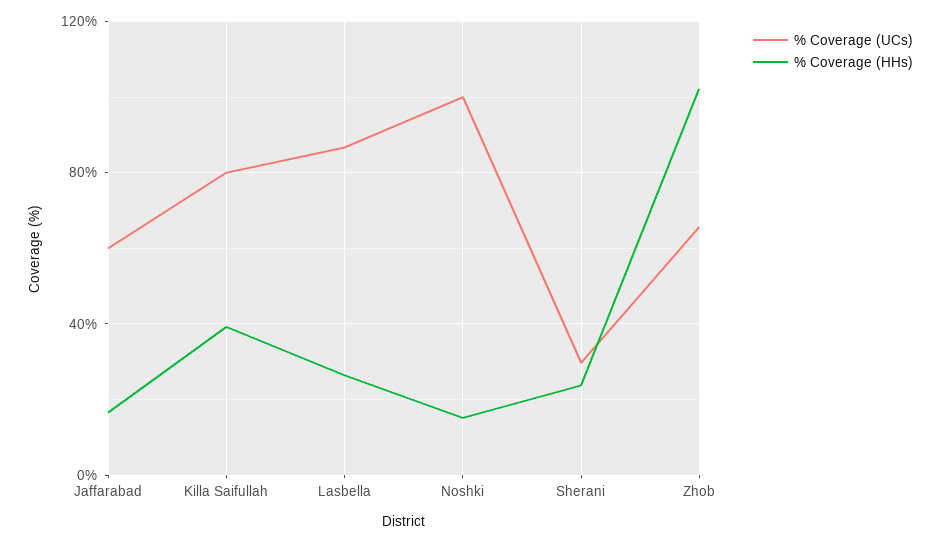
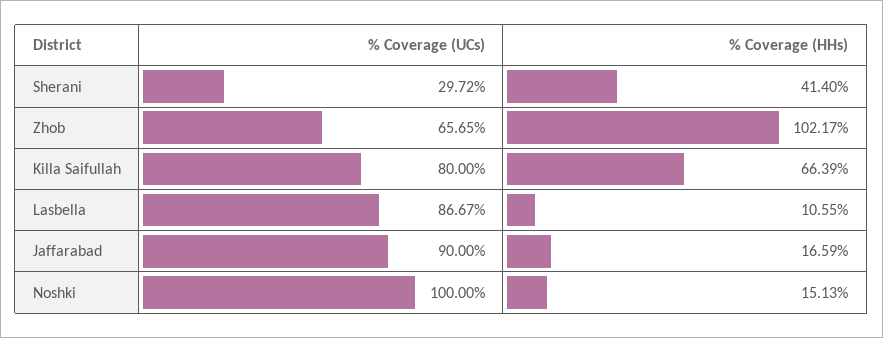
  {
    "% Coverage (UCs)": {
-     "Jaffarabad": 60,
+     "Jaffarabad": 90,
      "Killa Saifullah": 80,
      "Lasbella": 86.67,
      "Noshki": 100,
      "Sherani": 29.72,
      "Zhob": 65.65
    },
    "% Coverage (HHs)": {
      "Jaffarabad": 16.59,
-     "Killa Saifullah": 40,
+     "Killa Saifullah": 66.39,
-     "Lasbella": 25,
+     "Lasbella": 10.55,
      "Noshki": 15.13,
-     "Sherani": 25,
+     "Sherani": 41.4,
      "Zhob": 102.17
    }
  }

